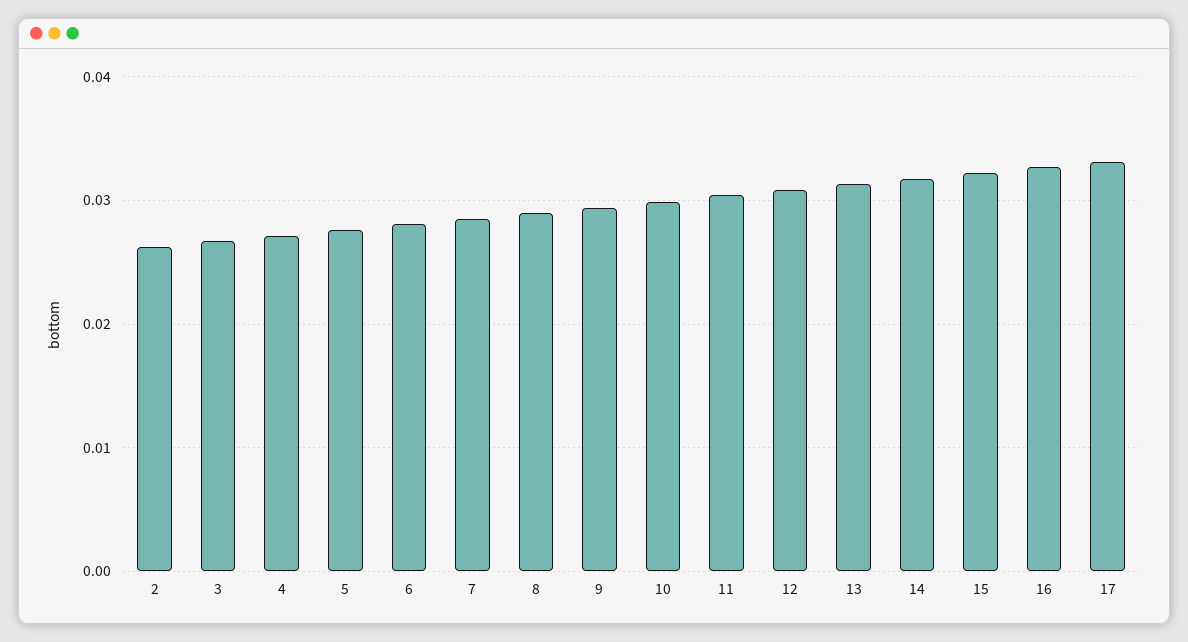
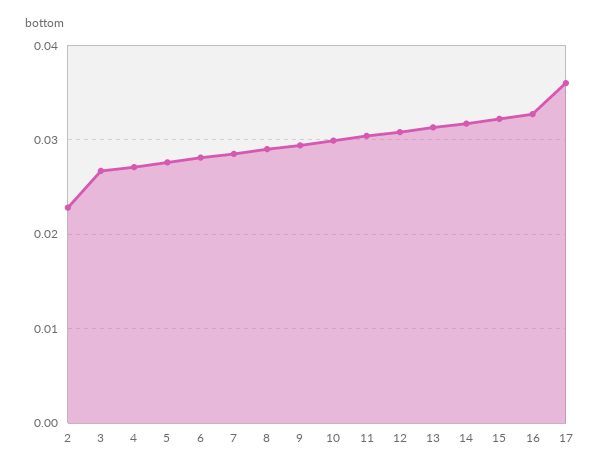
  {
-   "2": 0.026,
+   "2": 0.023,
    "3": 0.027,
    "4": 0.027,
    "5": 0.028,
    "6": 0.028,
    "7": 0.029,
    "8": 0.029,
    "9": 0.029,
    "10": 0.03,
    "11": 0.03,
    "12": 0.031,
    "13": 0.031,
    "14": 0.032,
    "15": 0.032,
    "16": 0.033,
-   "17": 0.033
+   "17": 0.036
  }

